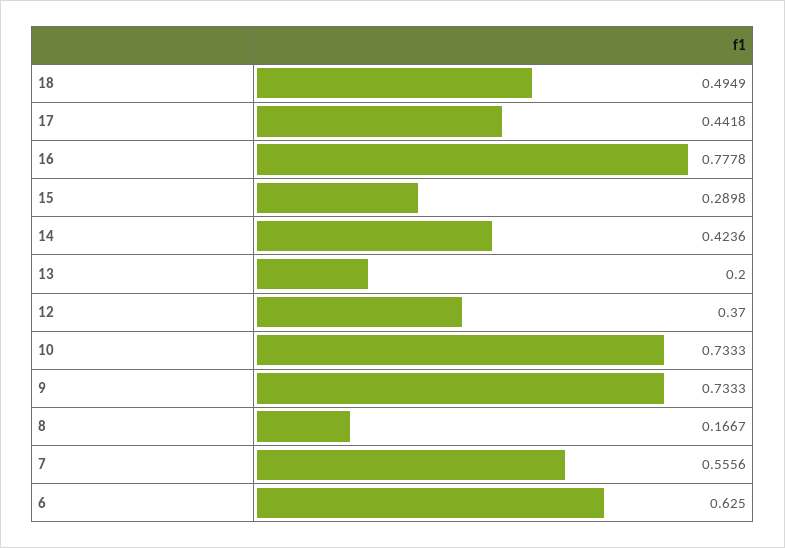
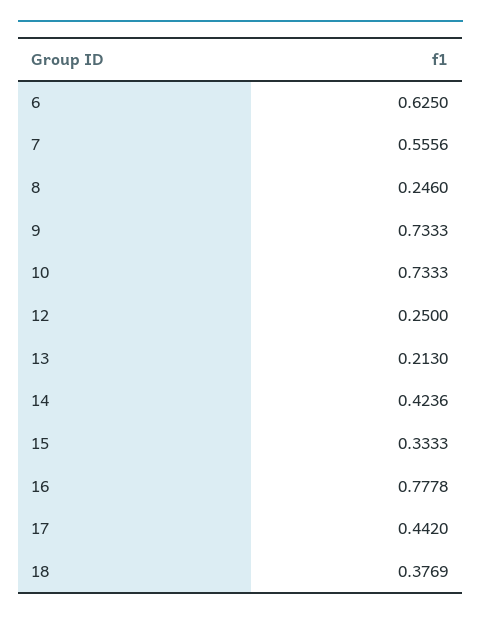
  {
-   "18": 0.4949,
+   "18": 0.3769,
-   "17": 0.4418,
+   "17": 0.442,
    "16": 0.7778,
-   "15": 0.2898,
+   "15": 0.3333,
    "14": 0.4236,
-   "13": 0.2,
+   "13": 0.213,
-   "12": 0.37,
+   "12": 0.25,
    "10": 0.7333,
    "9": 0.7333,
-   "8": 0.1667,
+   "8": 0.246,
    "7": 0.5556,
    "6": 0.625
  }

